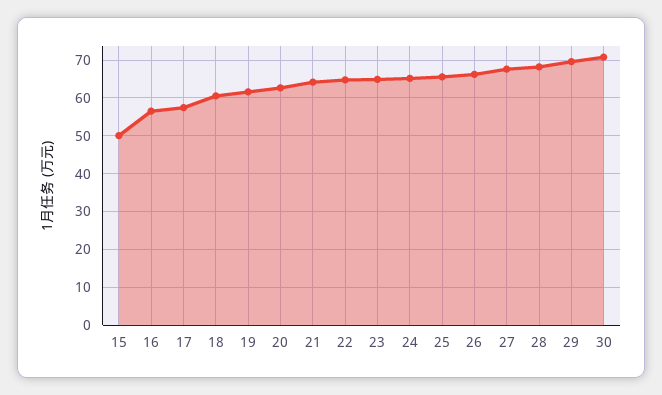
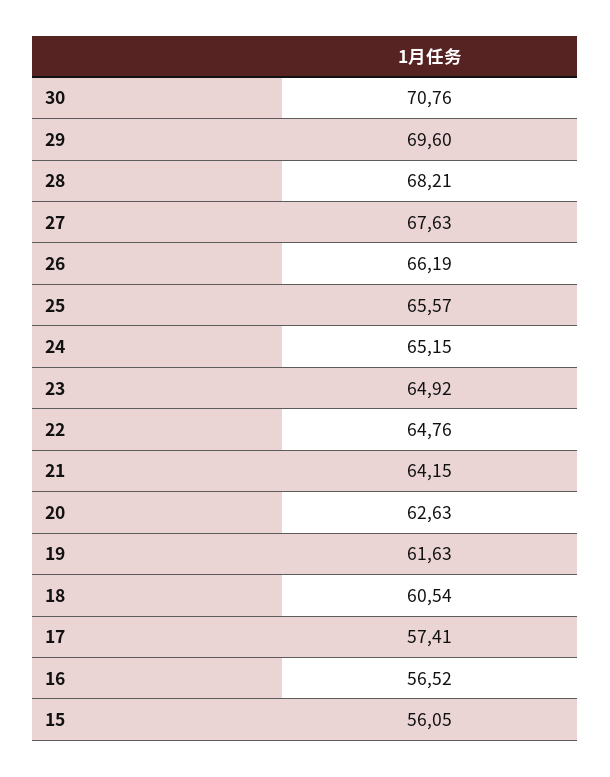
  {
-   "15": 50,
+   "15": 56.05,
    "16": 56.52,
    "17": 57.41,
    "18": 60.54,
    "19": 61.63,
    "20": 62.63,
    "21": 64.15,
    "22": 64.76,
    "23": 64.92,
    "24": 65.15,
    "25": 65.57,
    "26": 66.19,
    "27": 67.63,
    "28": 68.21,
    "29": 69.6,
    "30": 70.76
  }

